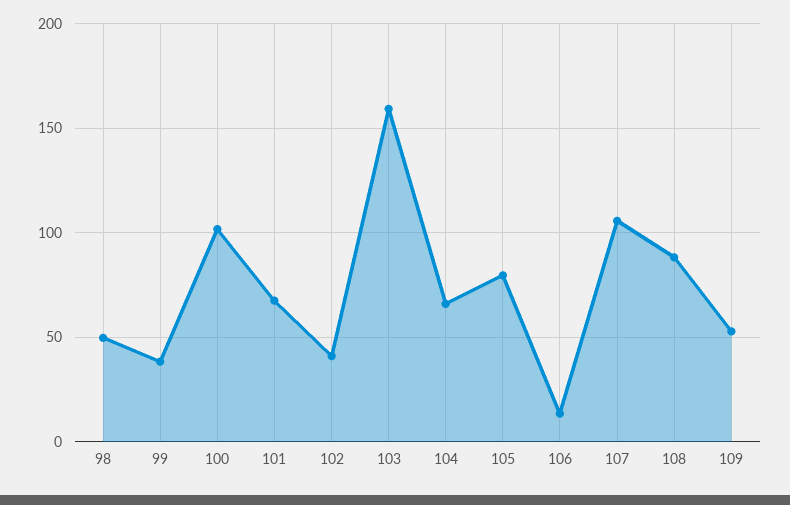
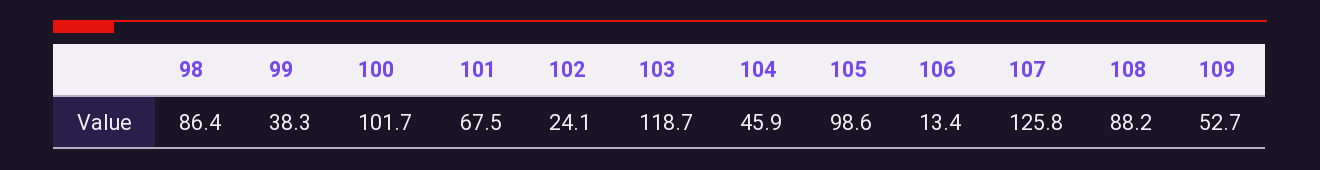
  {
-   "98": 50,
+   "98": 86.4,
    "99": 38.3,
    "100": 101.7,
    "101": 67.5,
-   "102": 40,
+   "102": 24.1,
-   "103": 160,
+   "103": 118.7,
-   "104": 65,
+   "104": 45.9,
-   "105": 80,
+   "105": 98.6,
    "106": 13.4,
-   "107": 105,
+   "107": 125.8,
    "108": 88.2,
    "109": 52.7
  }

